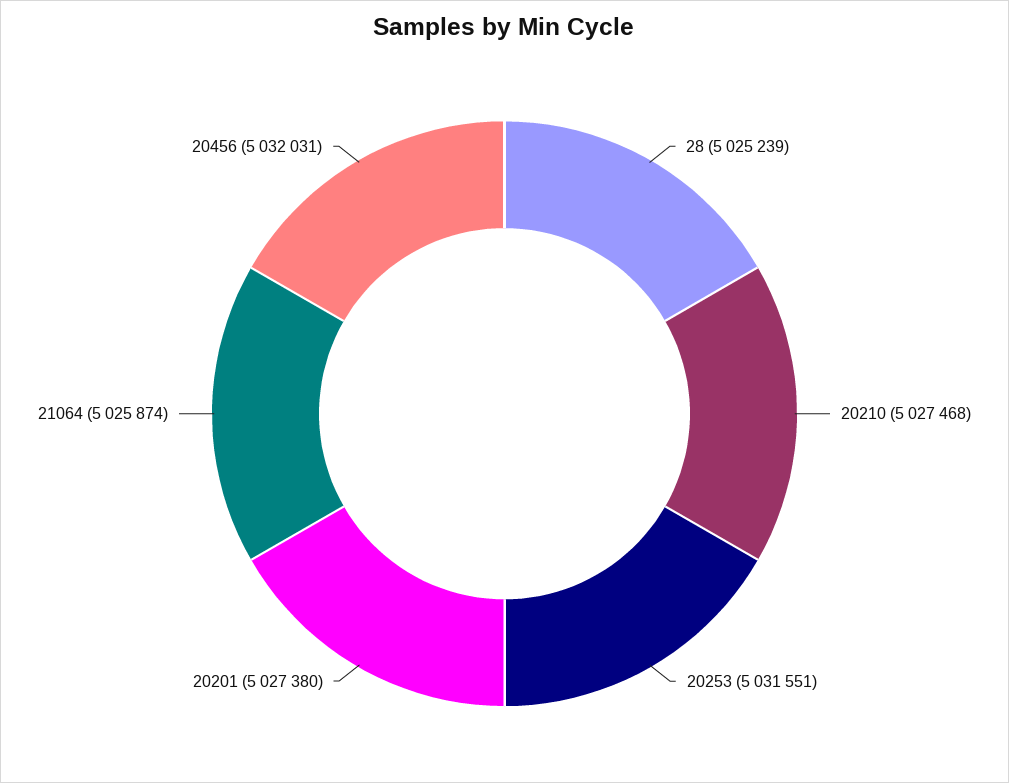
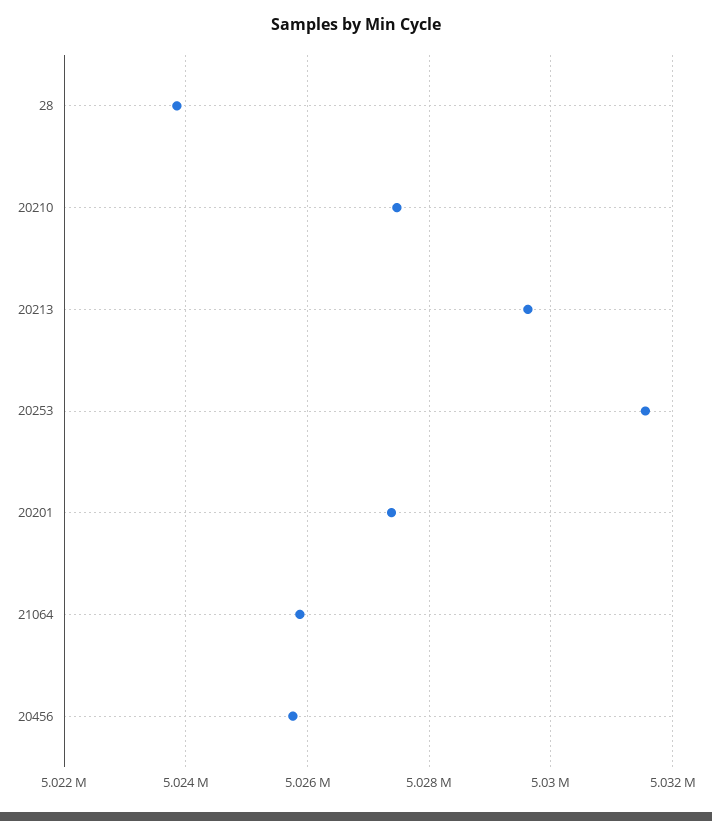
  {
-   "28": 5025239,
+   "28": 5023800,
    "20210": 5027468,
    "20253": 5031551,
    "20201": 5027380,
    "21064": 5025874,
-   "20456": 5032031
+   "20456": 5025800,
+   "20213": 5029600
  }

